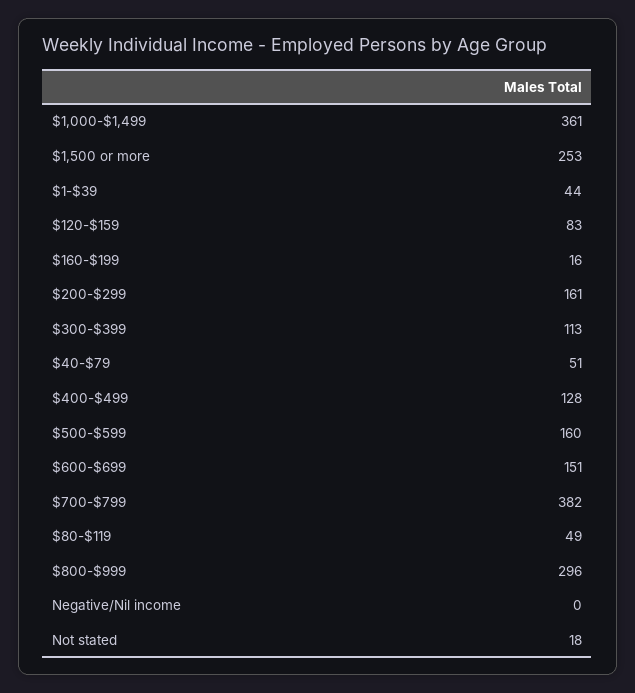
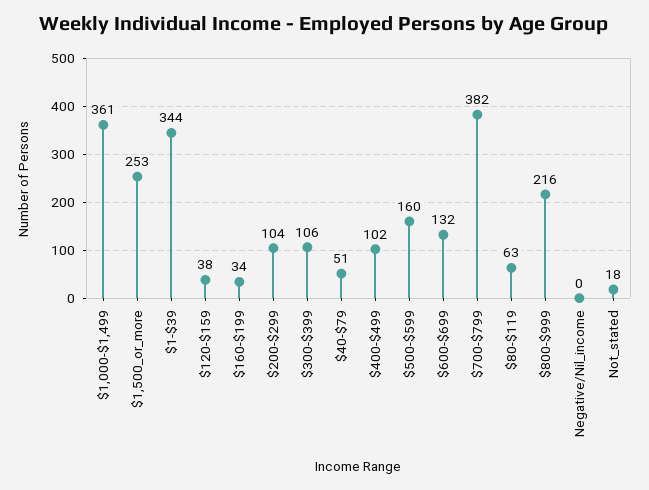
  {
    "$1,000-$1,499": 361,
    "$1,500 or more": 253,
-   "$1-$39": 44,
+   "$1-$39": 344,
-   "$120-$159": 83,
+   "$120-$159": 38,
-   "$160-$199": 16,
+   "$160-$199": 34,
-   "$200-$299": 161,
+   "$200-$299": 104,
-   "$300-$399": 113,
+   "$300-$399": 106,
    "$40-$79": 51,
-   "$400-$499": 128,
+   "$400-$499": 102,
    "$500-$599": 160,
-   "$600-$699": 151,
+   "$600-$699": 132,
    "$700-$799": 382,
-   "$80-$119": 49,
+   "$80-$119": 63,
-   "$800-$999": 296,
+   "$800-$999": 216,
    "Negative/Nil income": 0,
    "Not stated": 18
  }

